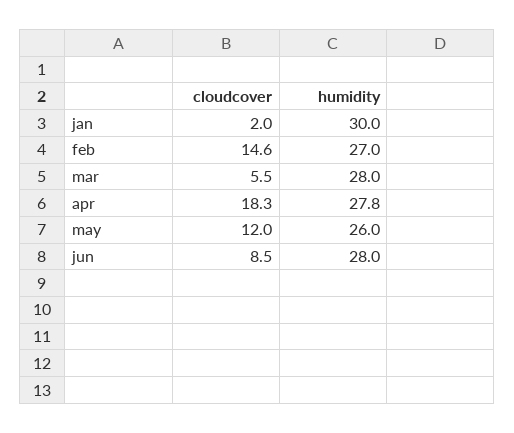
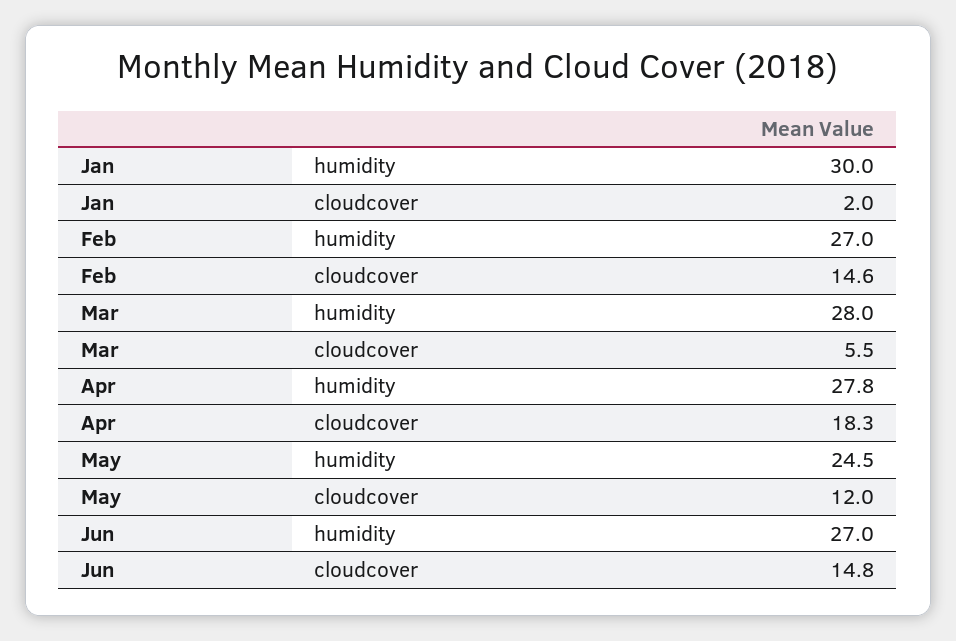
  {
    "cloudcover": {
      "jan": 2,
      "feb": 14.6,
      "mar": 5.5,
      "apr": 18.3,
      "may": 12,
-     "jun": 8.5
+     "jun": 14.8
    },
    "humidity": {
      "jan": 30,
      "feb": 27,
      "mar": 28,
      "apr": 27.8,
-     "may": 26,
+     "may": 24.5,
-     "jun": 28
+     "jun": 27
    }
  }

